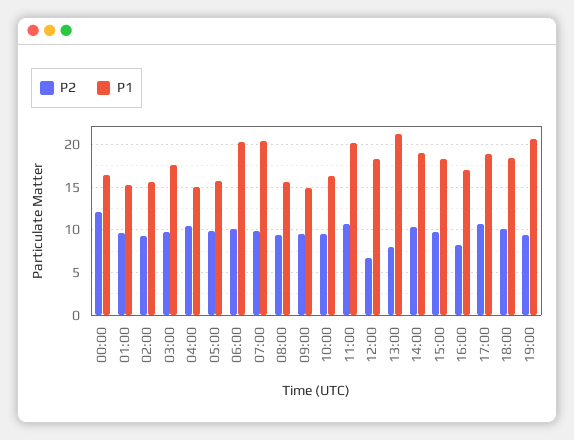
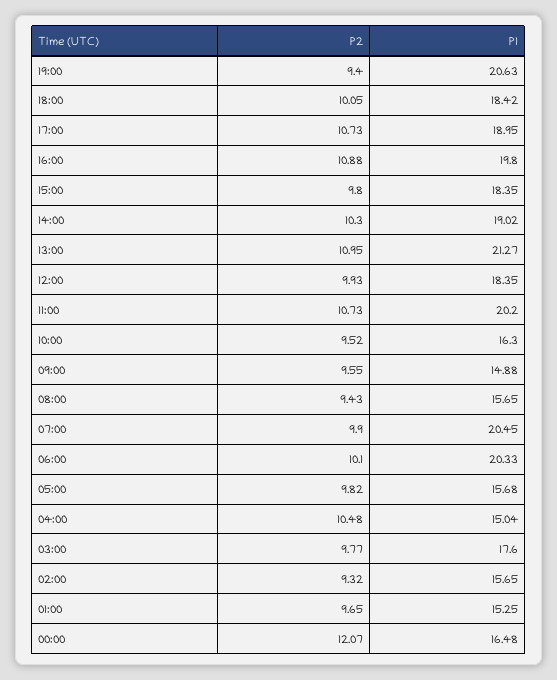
  {
    "P2": {
      "00:00": 12.07,
      "01:00": 9.65,
      "02:00": 9.32,
      "03:00": 9.77,
      "04:00": 10.48,
      "05:00": 9.82,
      "06:00": 10.1,
      "07:00": 9.9,
      "08:00": 9.43,
      "09:00": 9.55,
      "10:00": 9.52,
      "11:00": 10.73,
-     "12:00": 7,
+     "12:00": 9.93,
-     "13:00": 8,
+     "13:00": 10.95,
      "14:00": 10.3,
      "15:00": 9.8,
-     "16:00": 8,
+     "16:00": 10.88,
      "17:00": 10.73,
      "18:00": 10.05,
      "19:00": 9.4
    },
    "P1": {
      "00:00": 16.48,
      "01:00": 15.25,
      "02:00": 15.65,
      "03:00": 17.6,
      "04:00": 15.04,
      "05:00": 15.68,
      "06:00": 20.33,
      "07:00": 20.45,
      "08:00": 15.65,
      "09:00": 14.88,
      "10:00": 16.3,
      "11:00": 20.2,
      "12:00": 18.35,
      "13:00": 21.27,
      "14:00": 19.02,
      "15:00": 18.35,
-     "16:00": 17,
+     "16:00": 19.8,
      "17:00": 18.95,
      "18:00": 18.42,
      "19:00": 20.63
    }
  }

